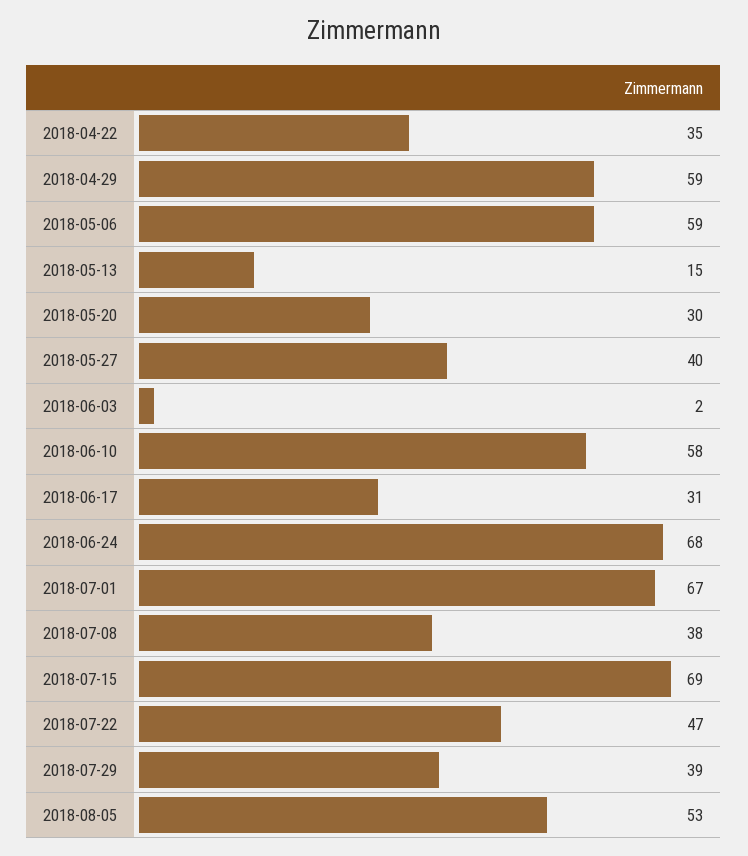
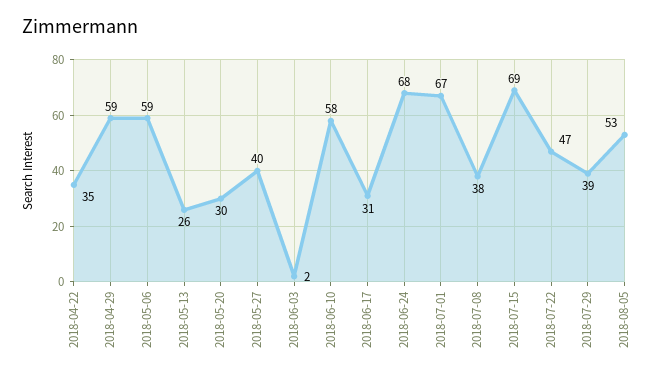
  {
    "2018-04-22": 35,
    "2018-04-29": 59,
    "2018-05-06": 59,
-   "2018-05-13": 15,
+   "2018-05-13": 26,
    "2018-05-20": 30,
    "2018-05-27": 40,
    "2018-06-03": 2,
    "2018-06-10": 58,
    "2018-06-17": 31,
    "2018-06-24": 68,
    "2018-07-01": 67,
    "2018-07-08": 38,
    "2018-07-15": 69,
    "2018-07-22": 47,
    "2018-07-29": 39,
    "2018-08-05": 53
  }

